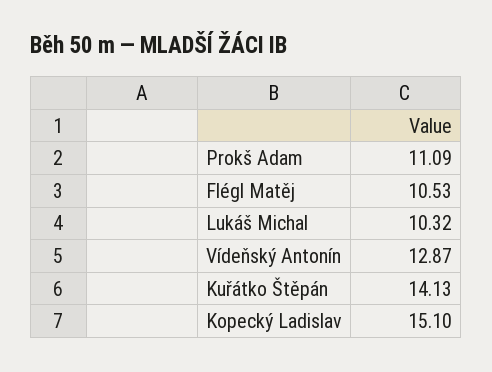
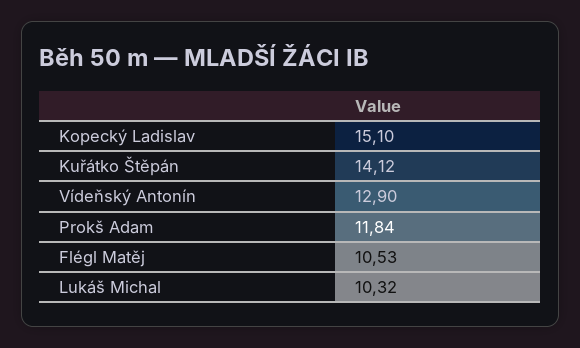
  {
-   "Prokš Adam": 11.09,
+   "Prokš Adam": 11.84,
    "Flégl Matěj": 10.53,
    "Lukáš Michal": 10.32,
-   "Vídeňský Antonín": 12.87,
+   "Vídeňský Antonín": 12.9,
-   "Kuřátko Štěpán": 14.13,
+   "Kuřátko Štěpán": 14.12,
    "Kopecký Ladislav": 15.1
  }

